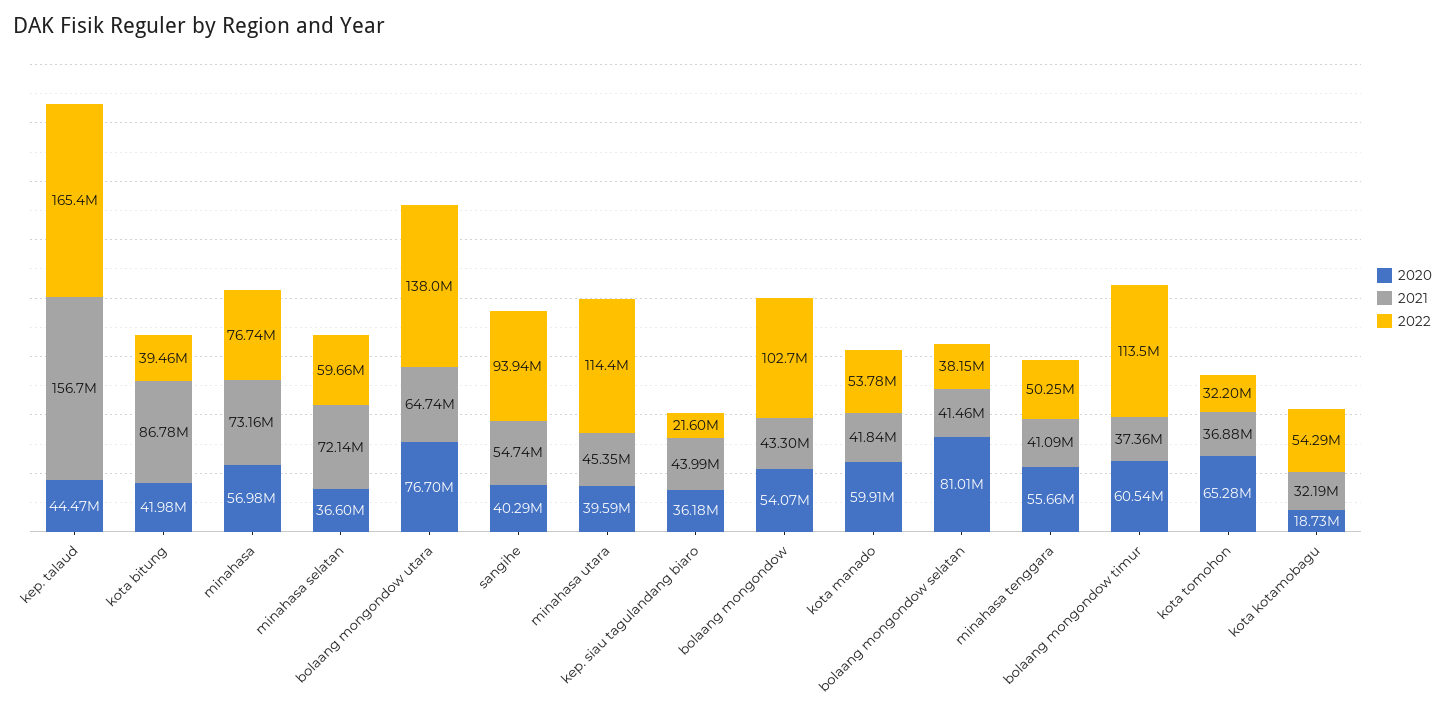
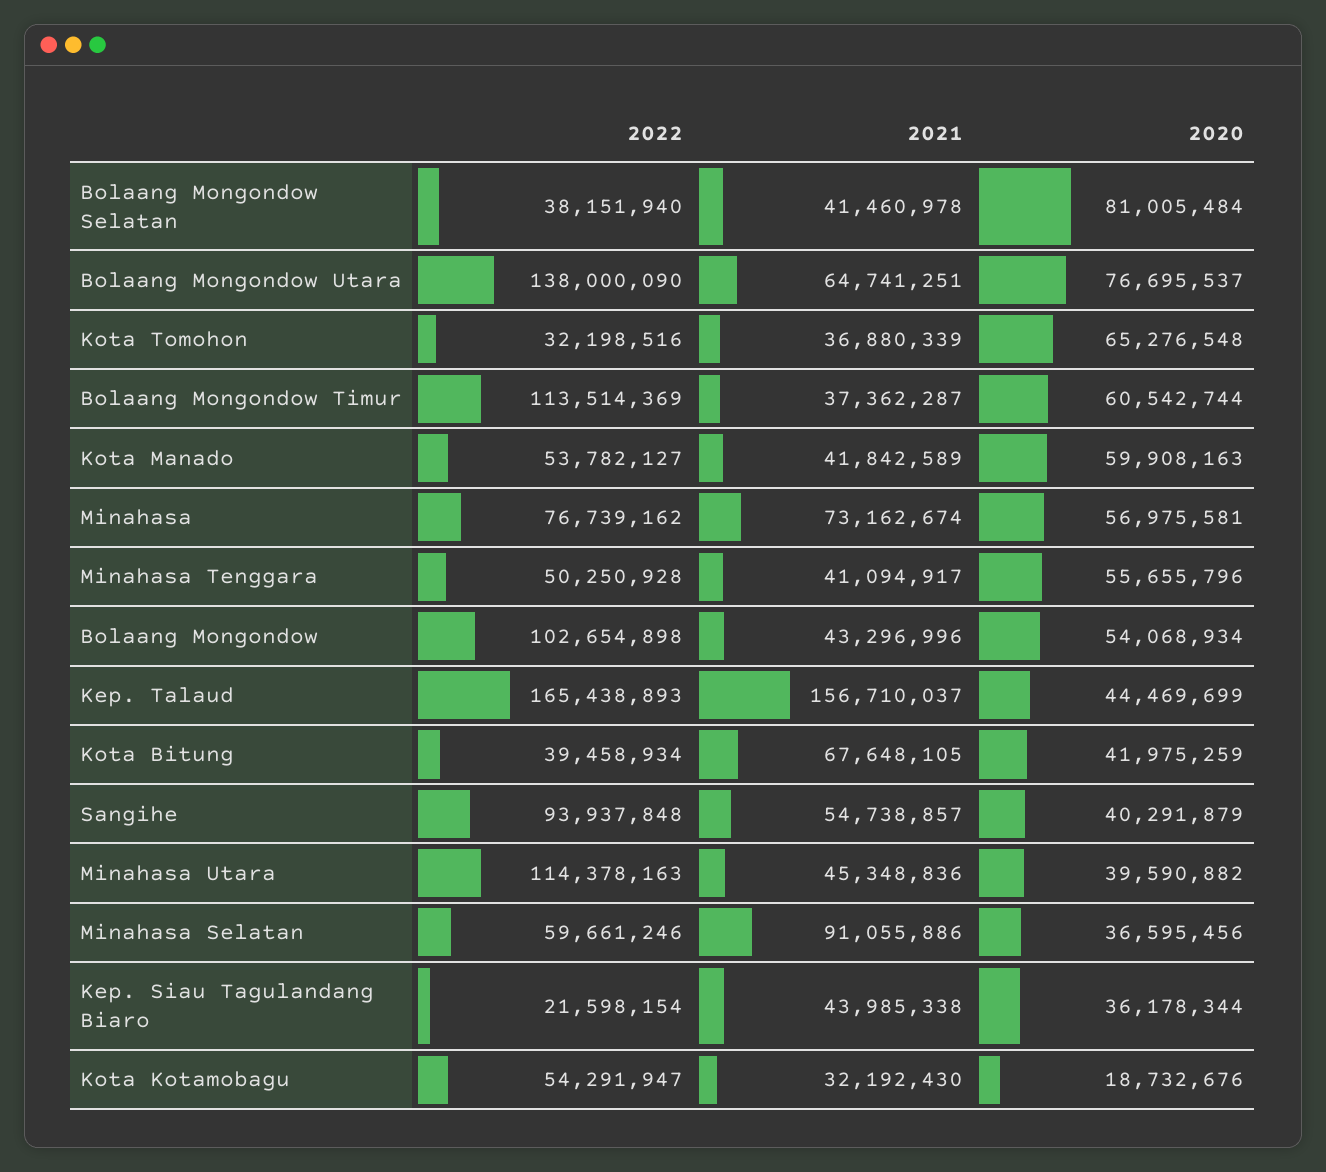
  {
    "2020": {
      "kep. talaud": 44469699,
      "kota bitung": 41975259,
      "minahasa": 56975581,
      "minahasa selatan": 36595456,
      "bolaang mongondow utara": 76695537,
      "sangihe": 40291879,
      "minahasa utara": 39590882,
      "kep. siau tagulandang biaro": 36178344,
      "bolaang mongondow": 54068934,
      "kota manado": 59908163,
      "bolaang mongondow selatan": 81005484,
      "minahasa tenggara": 55655796,
      "bolaang mongondow timur": 60542744,
      "kota tomohon": 65276548,
      "kota kotamobagu": 18732676
    },
    "2021": {
      "kep. talaud": 156710037,
-     "kota bitung": 86780000,
+     "kota bitung": 67648105,
      "minahasa": 73162674,
-     "minahasa selatan": 72140000,
+     "minahasa selatan": 91055886,
      "bolaang mongondow utara": 64741251,
      "sangihe": 54738857,
      "minahasa utara": 45348836,
      "kep. siau tagulandang biaro": 43985338,
      "bolaang mongondow": 43296996,
      "kota manado": 41842589,
      "bolaang mongondow selatan": 41460978,
      "minahasa tenggara": 41094917,
      "bolaang mongondow timur": 37362287,
      "kota tomohon": 36880339,
      "kota kotamobagu": 32192430
    },
    "2022": {
      "kep. talaud": 165438893,
      "kota bitung": 39458934,
      "minahasa": 76739162,
      "minahasa selatan": 59661246,
      "bolaang mongondow utara": 138000090,
      "sangihe": 93937848,
      "minahasa utara": 114378163,
      "kep. siau tagulandang biaro": 21598154,
      "bolaang mongondow": 102654898,
      "kota manado": 53782127,
      "bolaang mongondow selatan": 38151940,
      "minahasa tenggara": 50250928,
      "bolaang mongondow timur": 113514369,
      "kota tomohon": 32198516,
      "kota kotamobagu": 54291947
    }
  }

